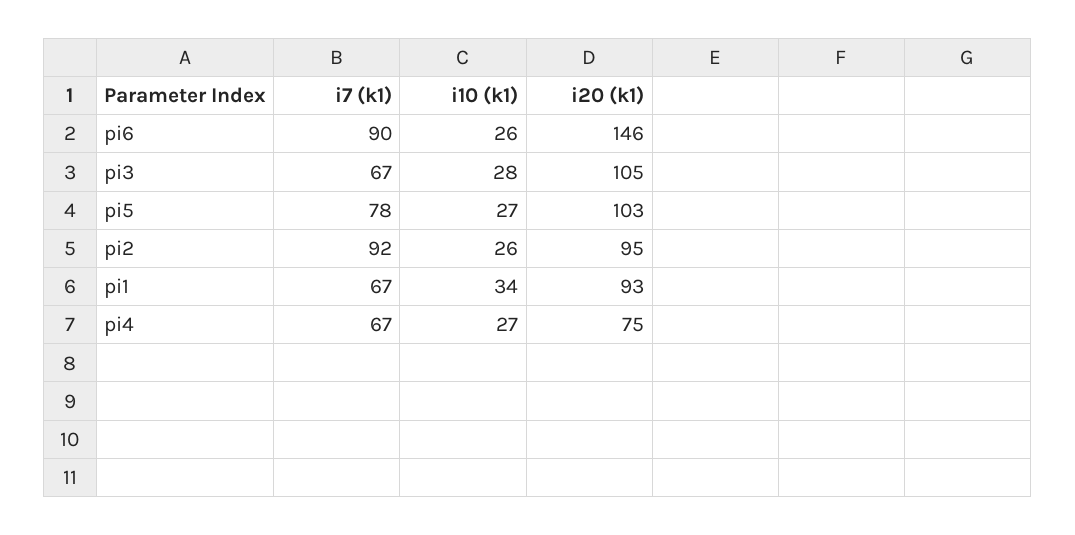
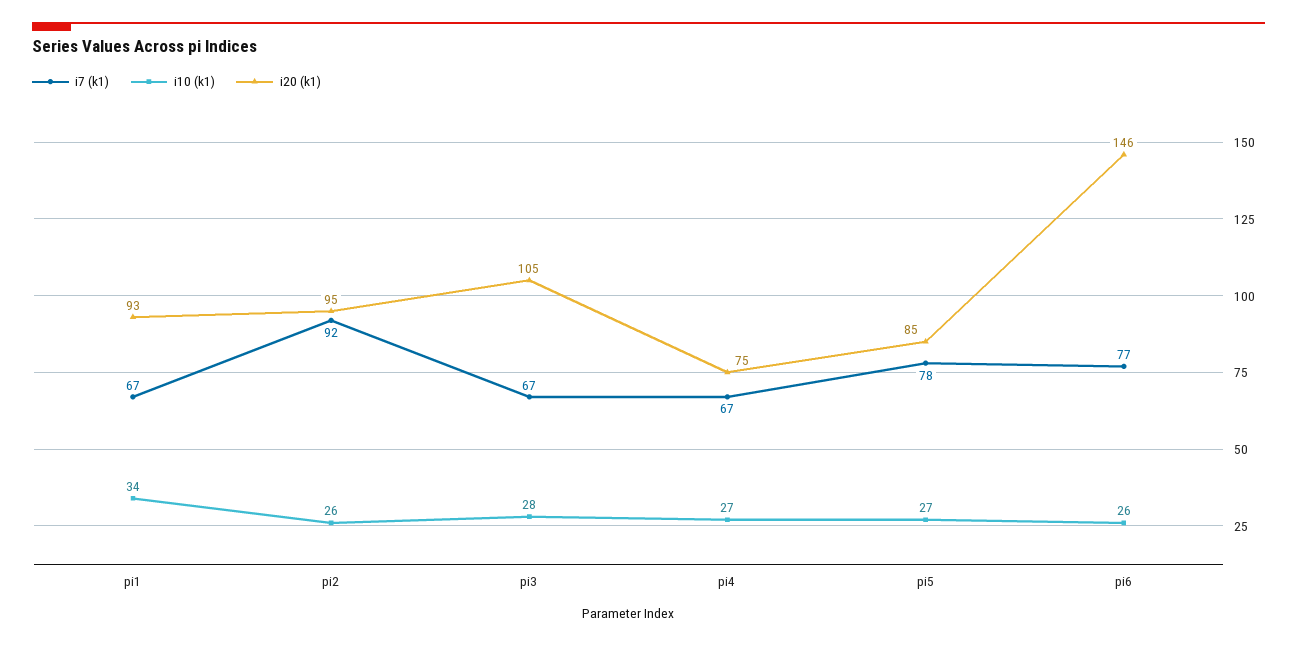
  {
    "i7 (k1)": {
-     "pi6": 90,
+     "pi6": 77,
      "pi3": 67,
      "pi5": 78,
      "pi2": 92,
      "pi1": 67,
      "pi4": 67
    },
    "i10 (k1)": {
      "pi6": 26,
      "pi3": 28,
      "pi5": 27,
      "pi2": 26,
      "pi1": 34,
      "pi4": 27
    },
    "i20 (k1)": {
      "pi6": 146,
      "pi3": 105,
-     "pi5": 103,
+     "pi5": 85,
      "pi2": 95,
      "pi1": 93,
      "pi4": 75
    }
  }

